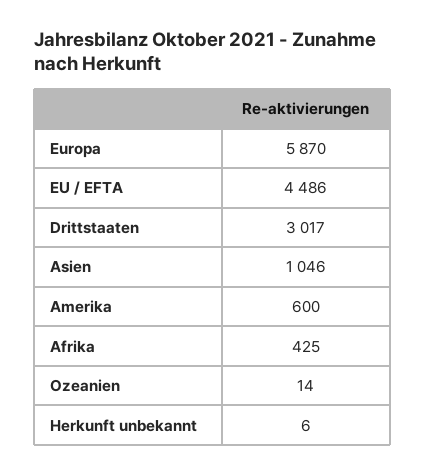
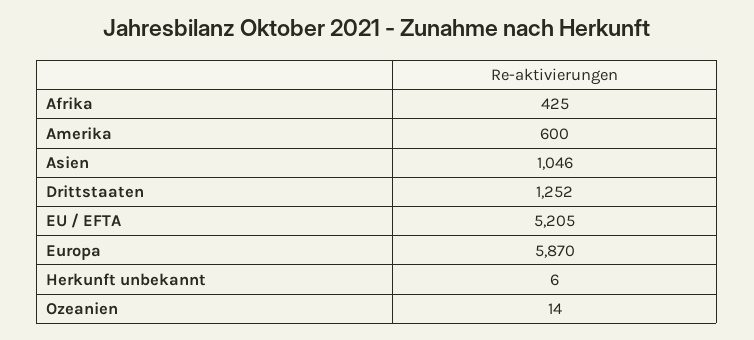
  {
    "Europa": 5870,
-   "EU / EFTA": 4486,
+   "EU / EFTA": 5205,
-   "Drittstaaten": 3017,
+   "Drittstaaten": 1252,
    "Asien": 1046,
    "Amerika": 600,
    "Afrika": 425,
    "Ozeanien": 14,
    "Herkunft unbekannt": 6
  }

